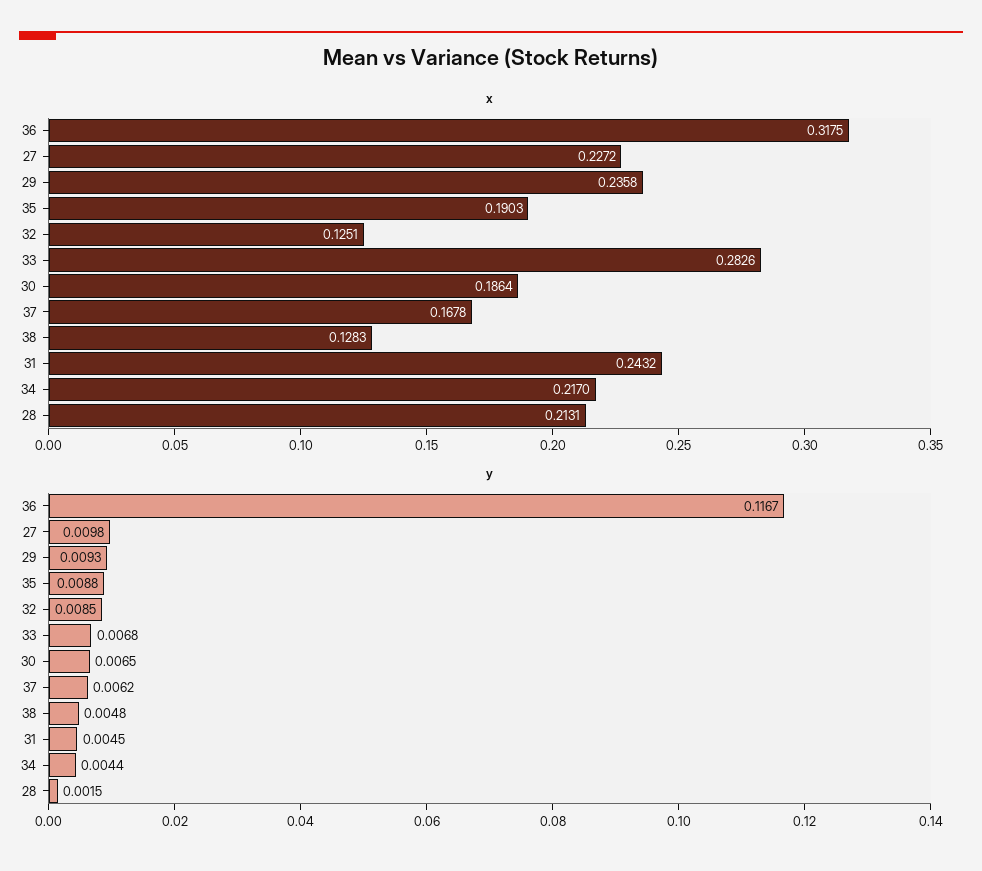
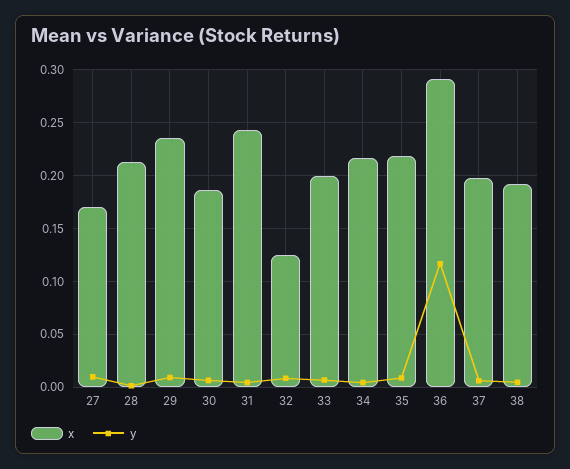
  {
    "x": {
-     "36": 0.3175,
+     "36": 0.29,
-     "27": 0.2272,
+     "27": 0.17,
      "29": 0.2358,
-     "35": 0.1903,
+     "35": 0.22,
      "32": 0.1251,
-     "33": 0.2826,
+     "33": 0.2,
      "30": 0.1864,
-     "37": 0.1678,
+     "37": 0.2,
-     "38": 0.1283,
+     "38": 0.19,
      "31": 0.2432,
      "34": 0.217,
      "28": 0.2131
    },
    "y": {
      "36": 0.1167,
      "27": 0.0098,
      "29": 0.0093,
      "35": 0.0088,
      "32": 0.0085,
      "33": 0.0068,
      "30": 0.0065,
      "37": 0.0062,
      "38": 0.0048,
      "31": 0.0045,
      "34": 0.0044,
      "28": 0.0015
    }
  }

